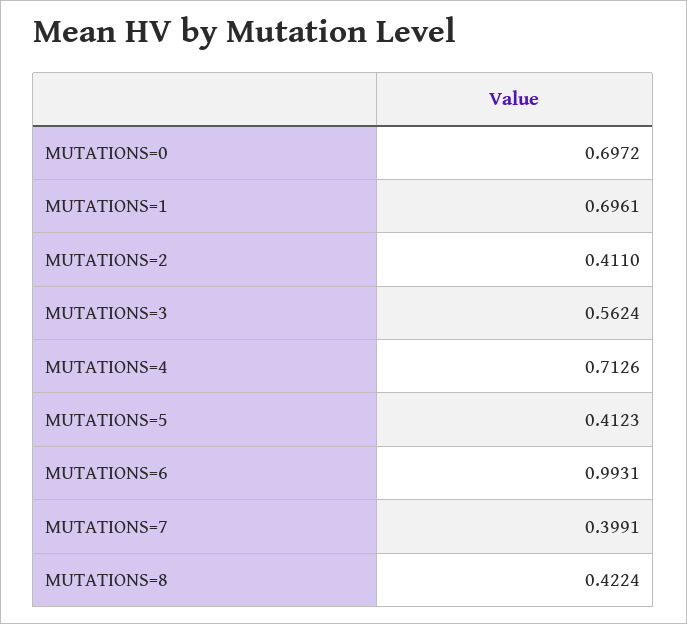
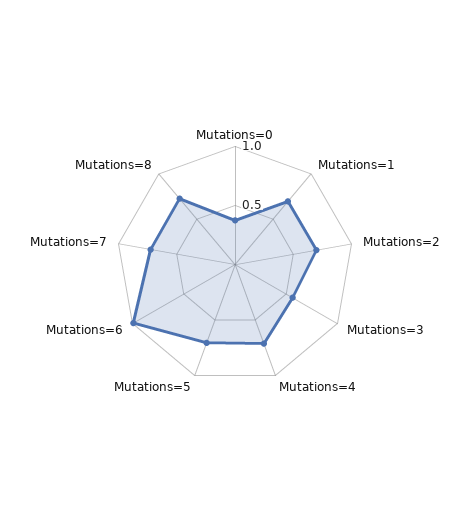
  {
-   "MUTATIONS=0": 0.6972,
+   "MUTATIONS=0": 0.4,
    "MUTATIONS=1": 0.6961,
-   "MUTATIONS=2": 0.411,
+   "MUTATIONS=2": 0.7,
    "MUTATIONS=3": 0.5624,
    "MUTATIONS=4": 0.7126,
-   "MUTATIONS=5": 0.4123,
+   "MUTATIONS=5": 0.7,
    "MUTATIONS=6": 0.9931,
-   "MUTATIONS=7": 0.3991,
+   "MUTATIONS=7": 0.7,
-   "MUTATIONS=8": 0.4224
+   "MUTATIONS=8": 0.7
  }

